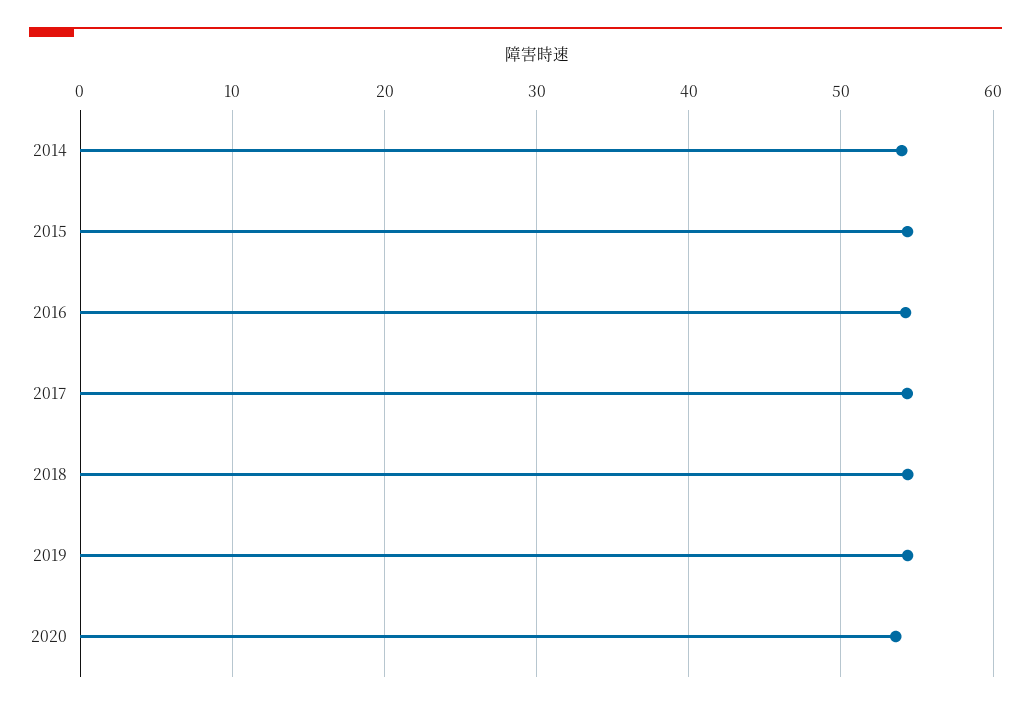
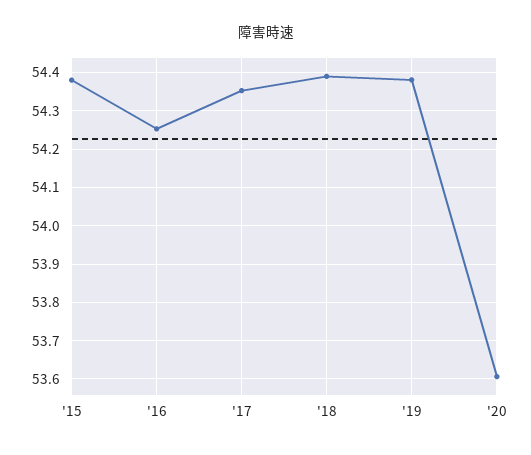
  {
-   "2014": 54,
    "2015": 54.38,
    "2016": 54.26,
    "2017": 54.36,
    "2018": 54.4,
    "2019": 54.38,
    "2020": 53.6
  }

